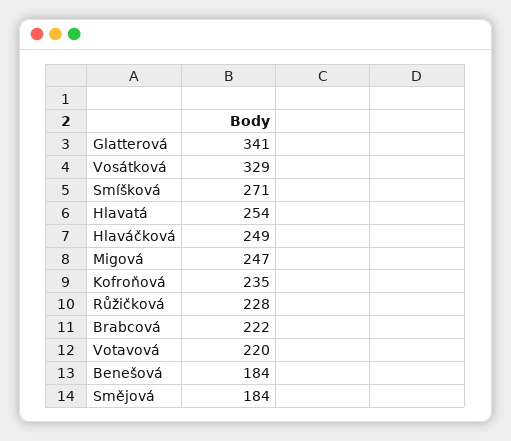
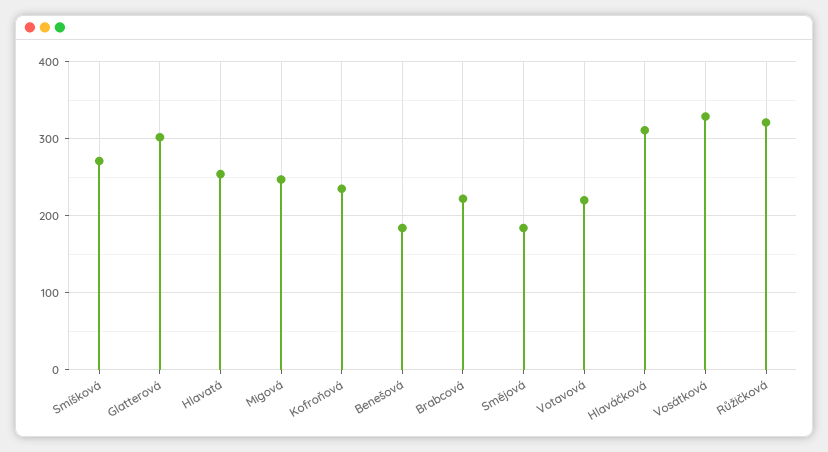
  {
-   "Glatterová": 341,
+   "Glatterová": 300,
    "Vosátková": 329,
    "Smíšková": 271,
    "Hlavatá": 254,
-   "Hlaváčková": 249,
+   "Hlaváčková": 310,
    "Migová": 247,
    "Kofroňová": 235,
-   "Růžičková": 228,
+   "Růžičková": 320,
    "Brabcová": 222,
    "Votavová": 220,
    "Benešová": 184,
    "Smějová": 184
  }

